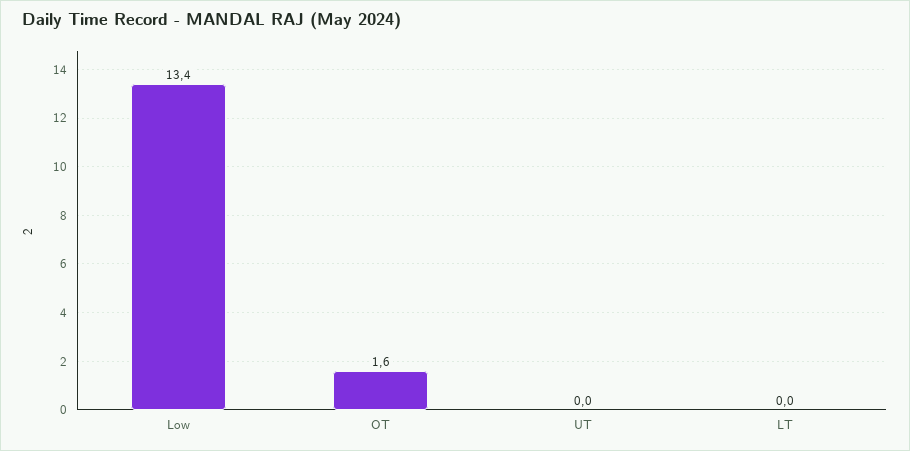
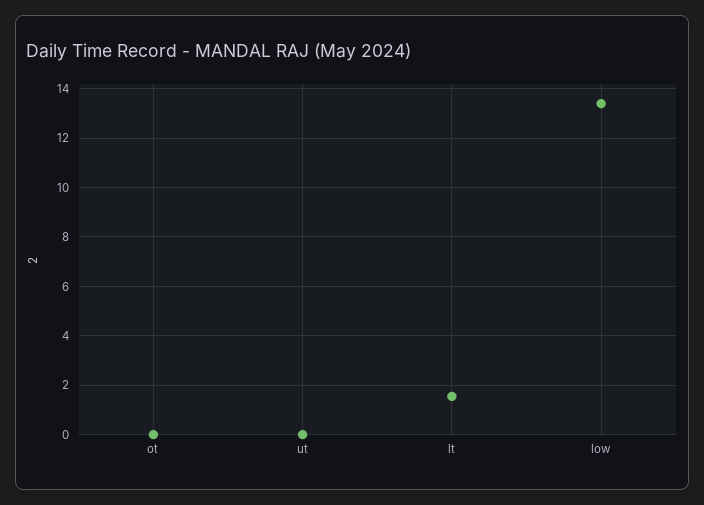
  {
    "Low": 13.4,
-   "OT": 1.6,
+   "OT": 0,
    "UT": 0,
-   "LT": 0
+   "LT": 1.5
  }

